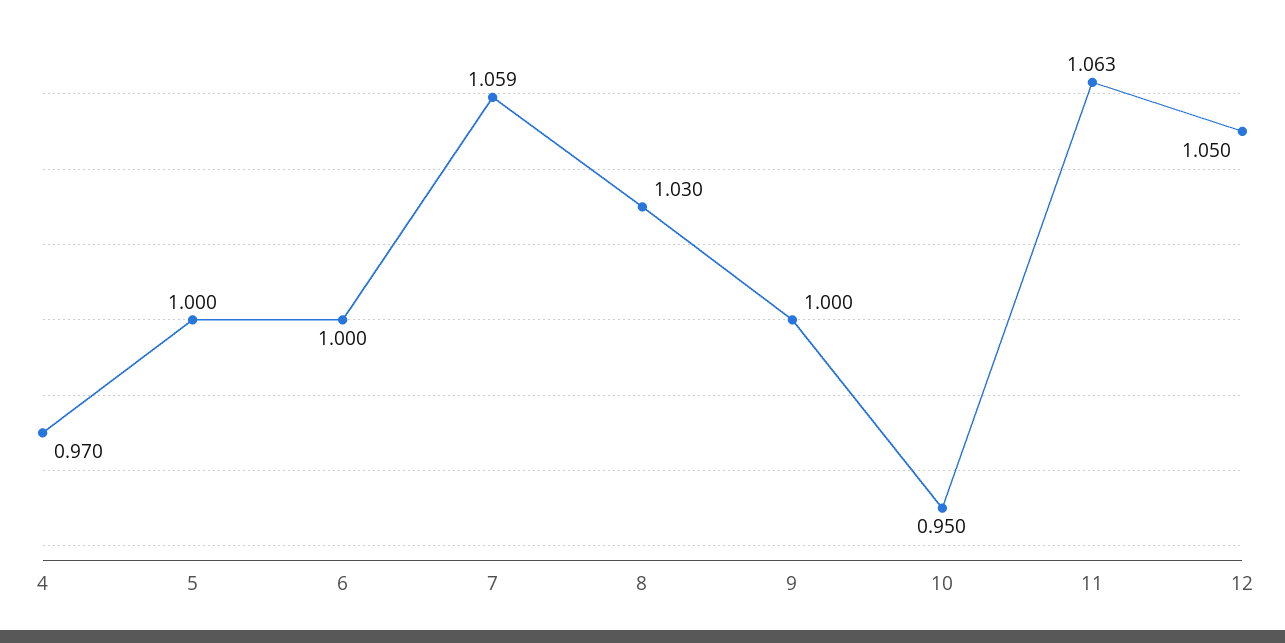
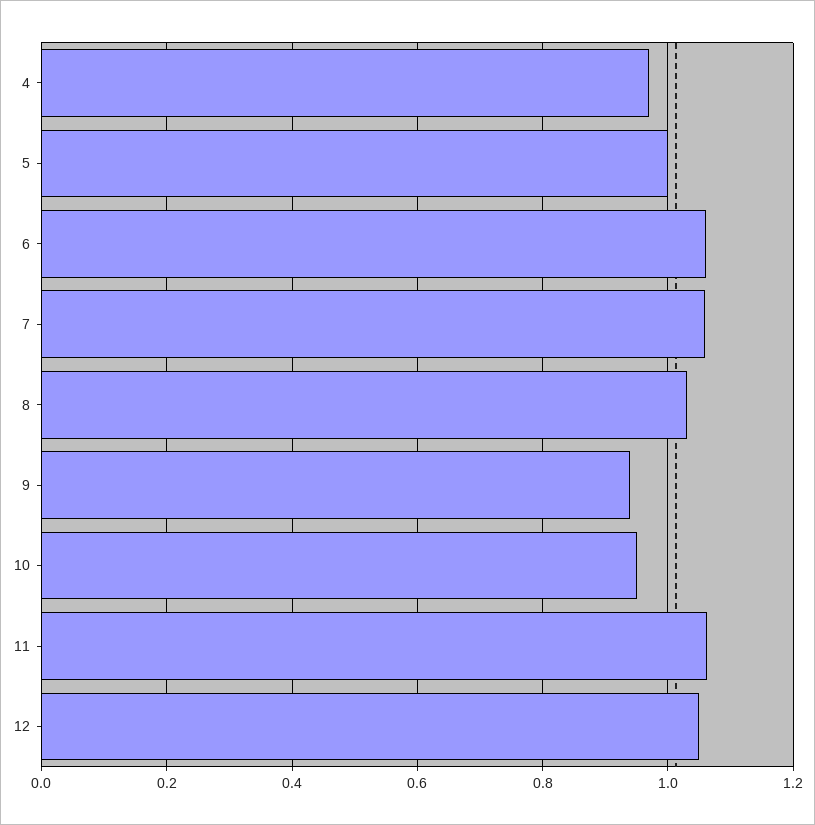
  {
    "4": 0.97,
    "5": 1,
-   "6": 1,
+   "6": 1.06,
    "7": 1.059,
    "8": 1.03,
-   "9": 1,
+   "9": 0.94,
    "10": 0.95,
    "11": 1.063,
    "12": 1.05
  }

